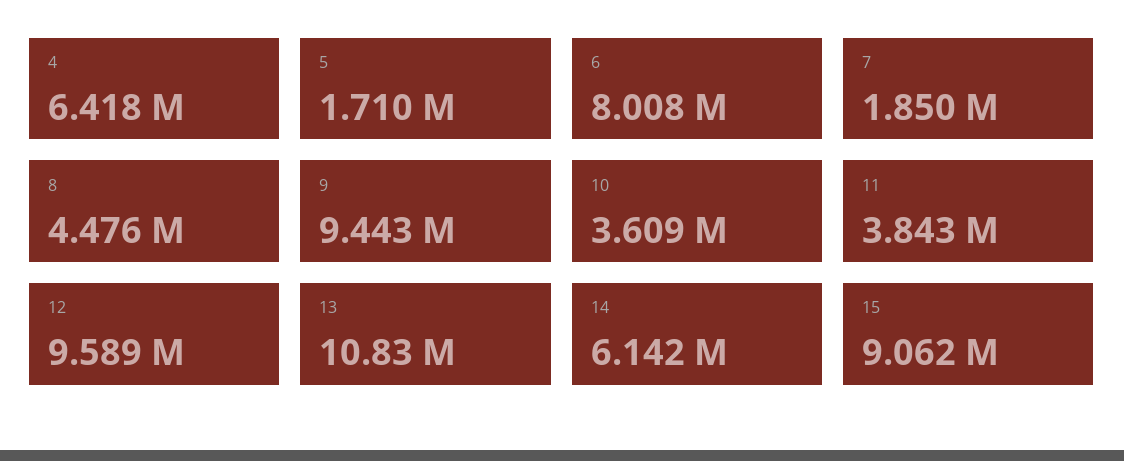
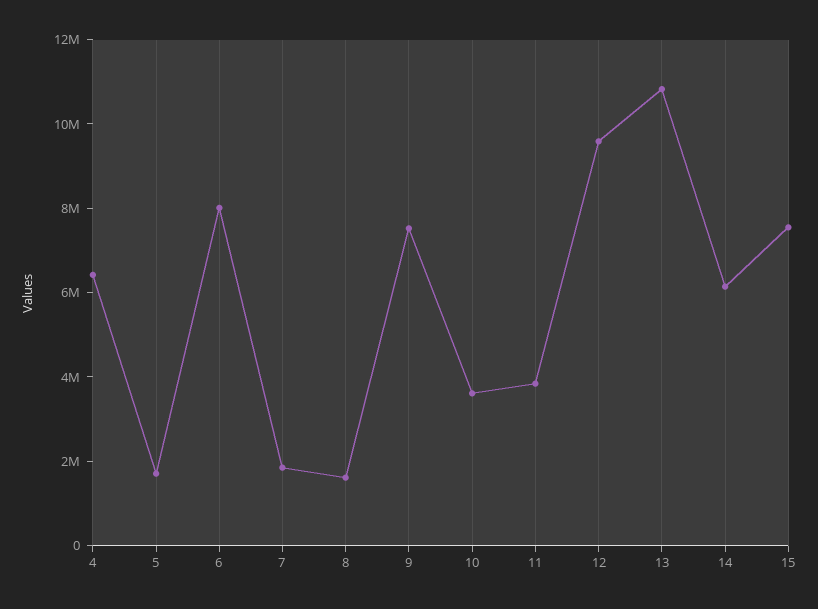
  {
    "4": 6418000,
    "5": 1710000,
    "6": 8008000,
    "7": 1850000,
-   "8": 4476000,
+   "8": 1500000,
-   "9": 9443000,
+   "9": 7500000,
    "10": 3609000,
    "11": 3843000,
    "12": 9589000,
    "13": 10830000,
    "14": 6142000,
-   "15": 9062000
+   "15": 7500000
  }

